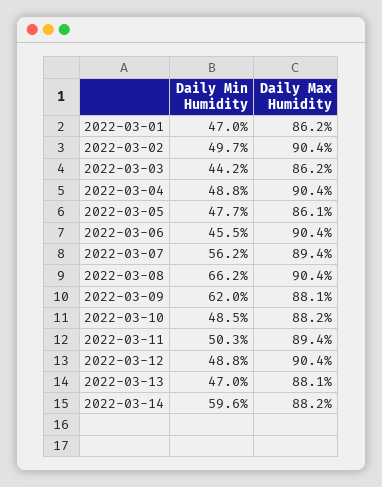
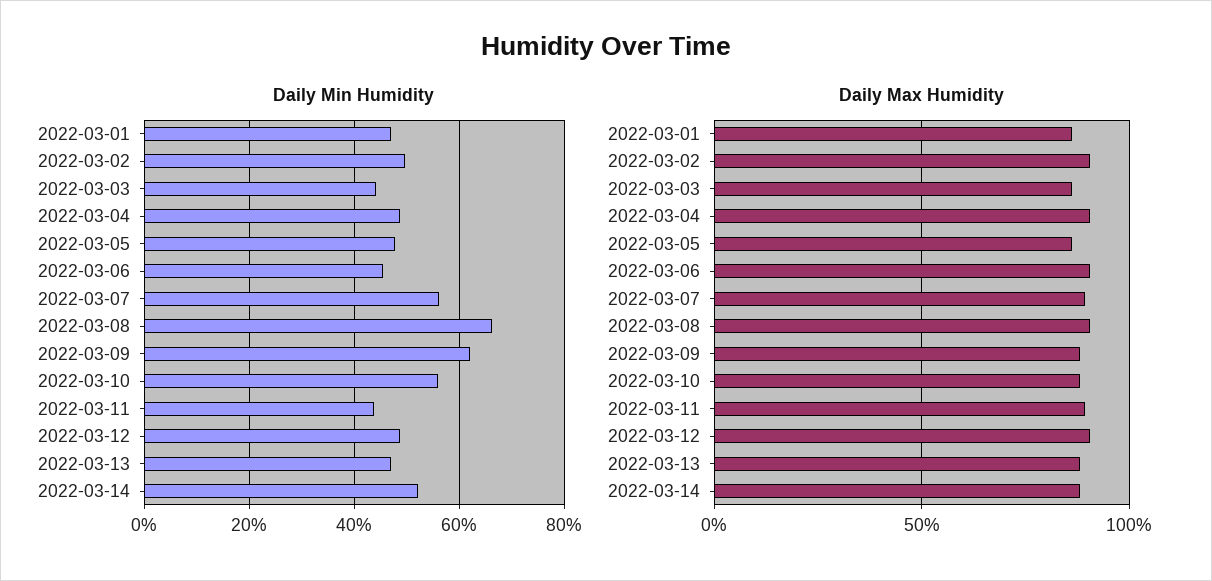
  {
    "Daily Min Humidity": {
      "2022-03-01": 47,
      "2022-03-02": 49.7,
      "2022-03-03": 44.2,
      "2022-03-04": 48.8,
      "2022-03-05": 47.7,
      "2022-03-06": 45.5,
      "2022-03-07": 56.2,
      "2022-03-08": 66.2,
      "2022-03-09": 62,
-     "2022-03-10": 48.5,
+     "2022-03-10": 56,
-     "2022-03-11": 50.3,
+     "2022-03-11": 44,
      "2022-03-12": 48.8,
      "2022-03-13": 47,
-     "2022-03-14": 59.6
+     "2022-03-14": 52
    },
    "Daily Max Humidity": {
      "2022-03-01": 86.2,
      "2022-03-02": 90.4,
      "2022-03-03": 86.2,
      "2022-03-04": 90.4,
      "2022-03-05": 86.1,
      "2022-03-06": 90.4,
      "2022-03-07": 89.4,
      "2022-03-08": 90.4,
      "2022-03-09": 88.1,
      "2022-03-10": 88.2,
      "2022-03-11": 89.4,
      "2022-03-12": 90.4,
      "2022-03-13": 88.1,
      "2022-03-14": 88.2
    }
  }

